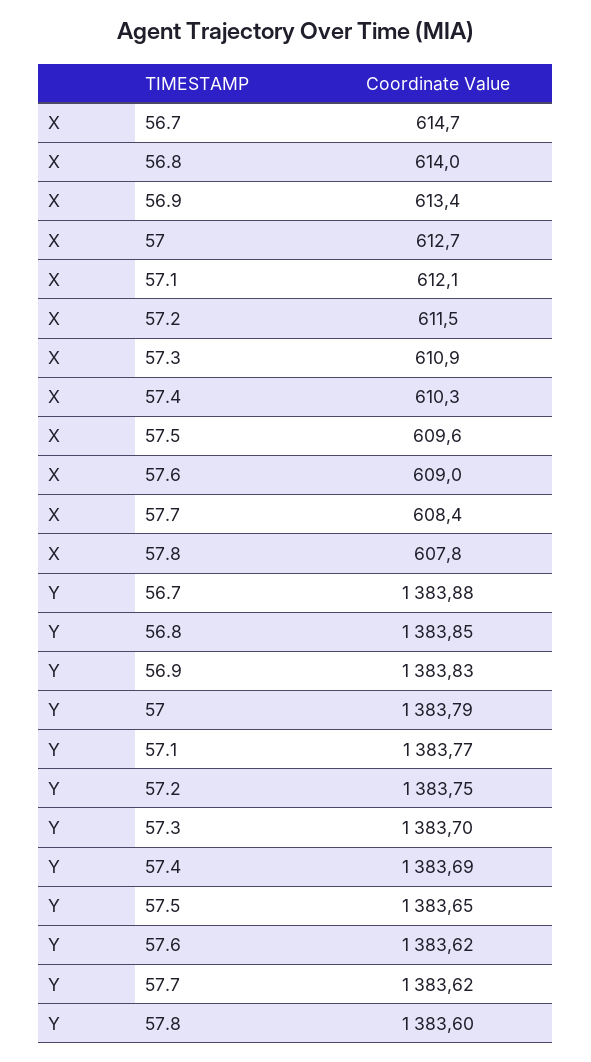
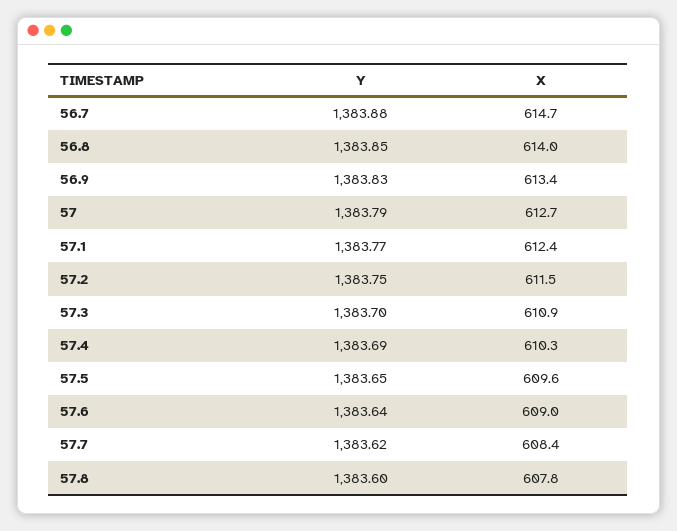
  {
    "X": {
      "56.7": 614.7,
      "56.8": 614,
      "56.9": 613.4,
      "57": 612.7,
-     "57.1": 612.1,
+     "57.1": 612.4,
      "57.2": 611.5,
      "57.3": 610.9,
      "57.4": 610.3,
      "57.5": 609.6,
      "57.6": 609,
      "57.7": 608.4,
      "57.8": 607.8
    },
    "Y": {
      "56.7": 1383.88,
      "56.8": 1383.85,
      "56.9": 1383.83,
      "57": 1383.79,
      "57.1": 1383.77,
      "57.2": 1383.75,
      "57.3": 1383.7,
      "57.4": 1383.69,
      "57.5": 1383.65,
-     "57.6": 1383.62,
+     "57.6": 1383.64,
      "57.7": 1383.62,
      "57.8": 1383.6
    }
  }

